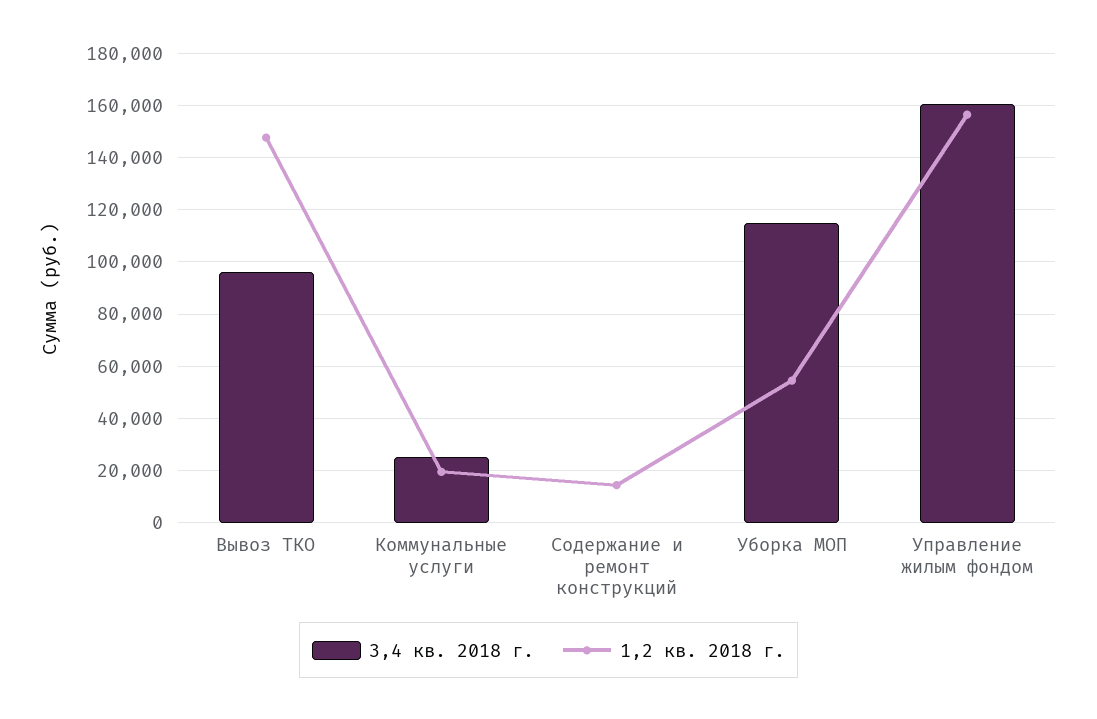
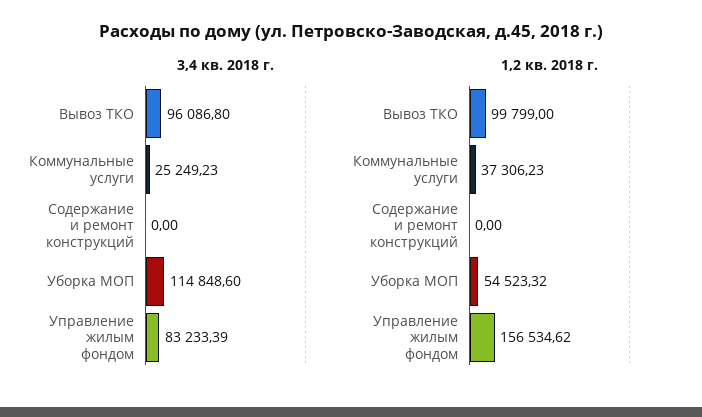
  {
    "3,4 кв. 2018 г.": {
      "Вывоз ТКО": 96086.8,
      "Коммунальные услуги": 25249.23,
      "Содержание и ремонт конструкций": 0,
      "Уборка МОП": 114848.6,
-     "Управление жилым фондом": 160000
+     "Управление жилым фондом": 83233.39
    },
    "1,2 кв. 2018 г.": {
-     "Вывоз ТКО": 147500,
+     "Вывоз ТКО": 99799,
-     "Коммунальные услуги": 20000,
+     "Коммунальные услуги": 37306.23,
-     "Содержание и ремонт конструкций": 15000,
+     "Содержание и ремонт конструкций": 0,
      "Уборка МОП": 54523.32,
      "Управление жилым фондом": 156534.62
    }
  }

